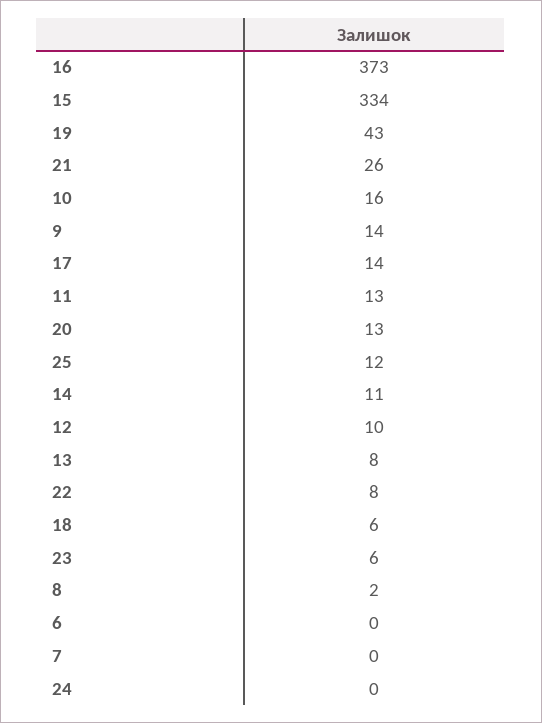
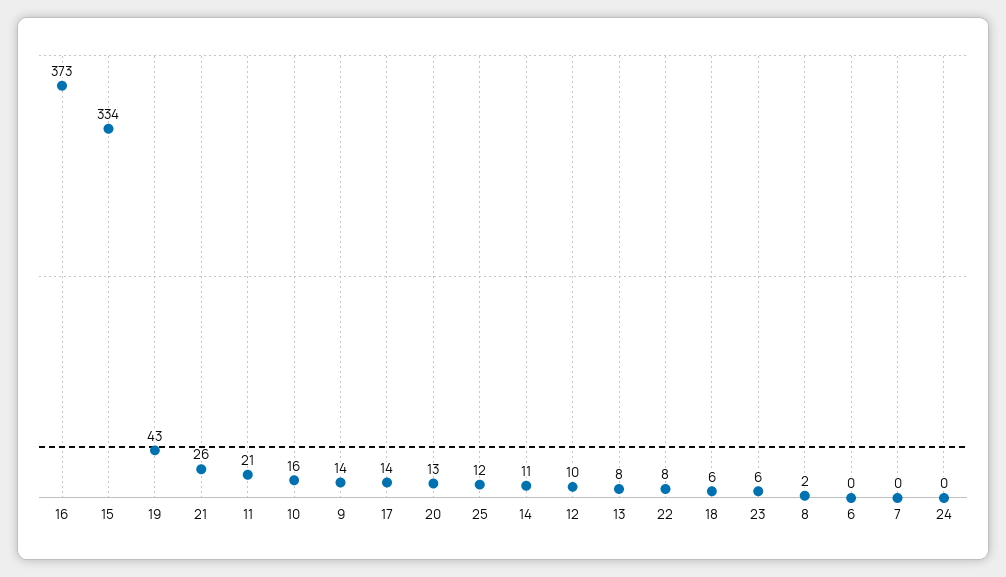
  {
    "16": 373,
    "15": 334,
    "19": 43,
    "21": 26,
    "10": 16,
    "9": 14,
    "17": 14,
-   "11": 13,
+   "11": 21,
    "20": 13,
    "25": 12,
    "14": 11,
    "12": 10,
    "13": 8,
    "22": 8,
    "18": 6,
    "23": 6,
    "8": 2,
    "6": 0,
    "7": 0,
    "24": 0
  }

